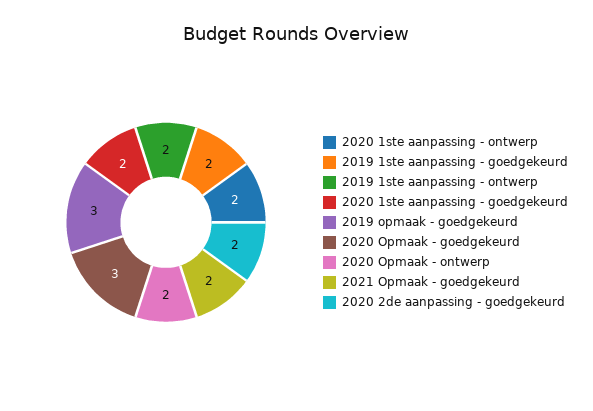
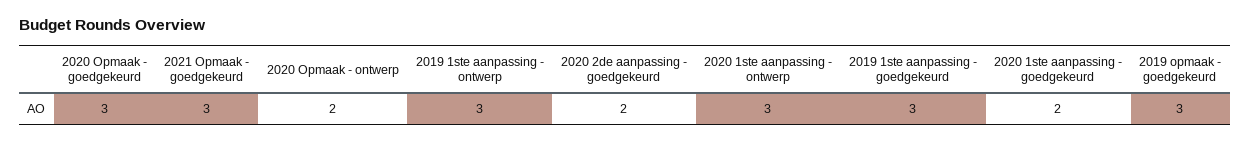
  {
-   "2020 1ste aanpassing - ontwerp": 2,
+   "2020 1ste aanpassing - ontwerp": 3,
-   "2019 1ste aanpassing - goedgekeurd": 2,
+   "2019 1ste aanpassing - goedgekeurd": 3,
-   "2019 1ste aanpassing - ontwerp": 2,
+   "2019 1ste aanpassing - ontwerp": 3,
    "2020 1ste aanpassing - goedgekeurd": 2,
    "2019 opmaak - goedgekeurd": 3,
    "2020 Opmaak - goedgekeurd": 3,
    "2020 Opmaak - ontwerp": 2,
-   "2021 Opmaak - goedgekeurd": 2,
+   "2021 Opmaak - goedgekeurd": 3,
    "2020 2de aanpassing - goedgekeurd": 2
  }

